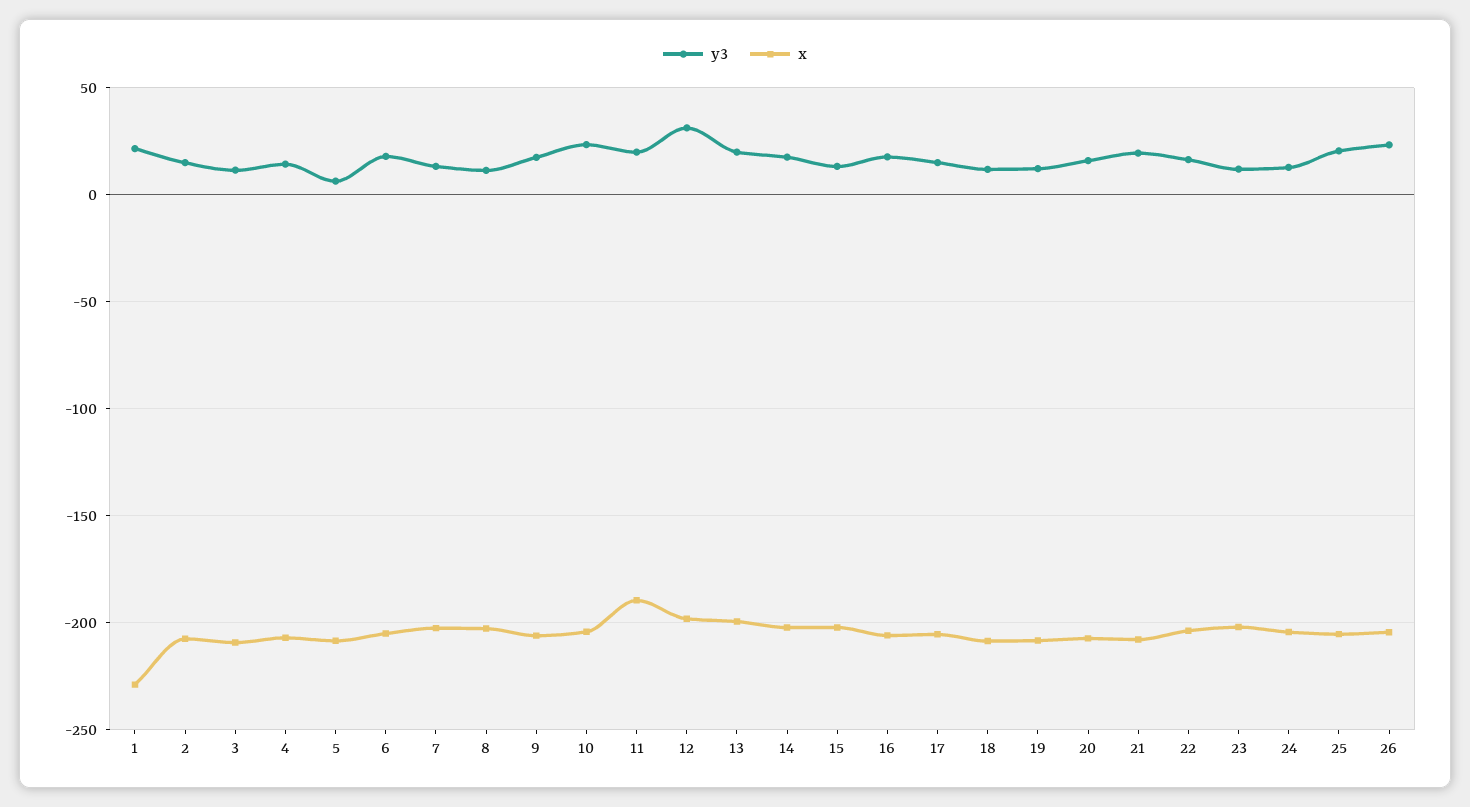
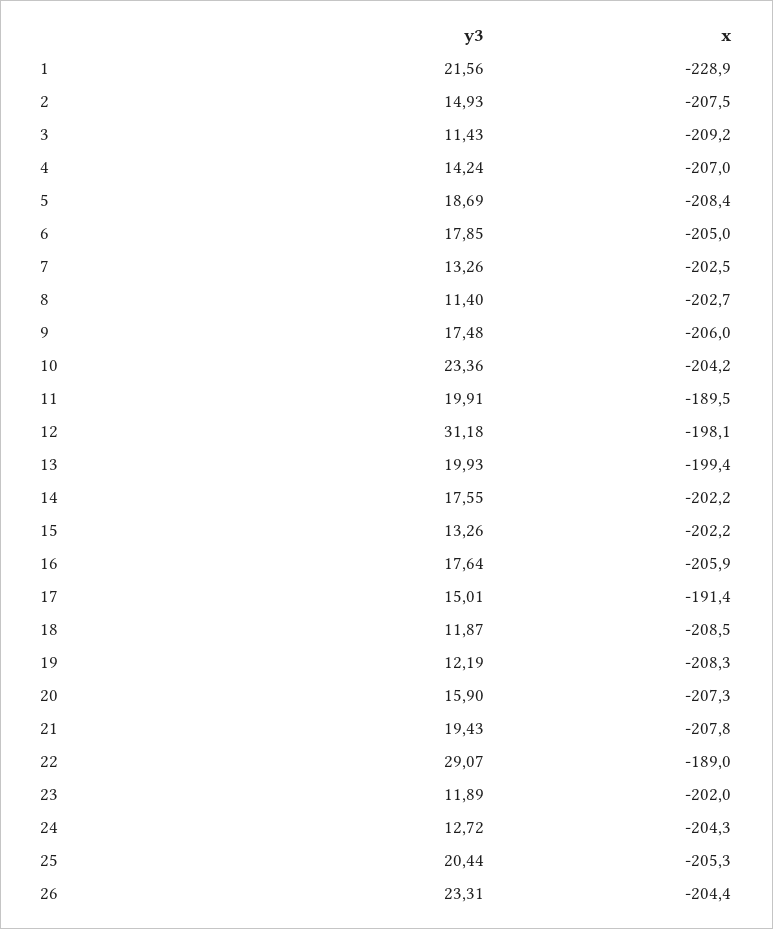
  {
    "y3": {
      "1": 21.56,
      "2": 14.93,
      "3": 11.43,
      "4": 14.24,
-     "5": 5,
+     "5": 18.69,
      "6": 17.85,
      "7": 13.26,
      "8": 11.4,
      "9": 17.48,
      "10": 23.36,
      "11": 19.91,
      "12": 31.18,
      "13": 19.93,
      "14": 17.55,
      "15": 13.26,
      "16": 17.64,
      "17": 15.01,
      "18": 11.87,
      "19": 12.19,
      "20": 15.9,
      "21": 19.43,
-     "22": 15,
+     "22": 29.07,
      "23": 11.89,
      "24": 12.72,
      "25": 20.44,
      "26": 23.31
    },
    "x": {
      "1": -228.9,
      "2": -207.5,
      "3": -209.2,
      "4": -207,
      "5": -208.4,
      "6": -205,
      "7": -202.5,
      "8": -202.7,
      "9": -206,
      "10": -204.2,
      "11": -189.5,
      "12": -198.1,
      "13": -199.4,
      "14": -202.2,
      "15": -202.2,
      "16": -205.9,
-     "17": -205,
+     "17": -191.4,
      "18": -208.5,
      "19": -208.3,
      "20": -207.3,
      "21": -207.8,
-     "22": -205,
+     "22": -189,
      "23": -202,
      "24": -204.3,
      "25": -205.3,
      "26": -204.4
    }
  }

